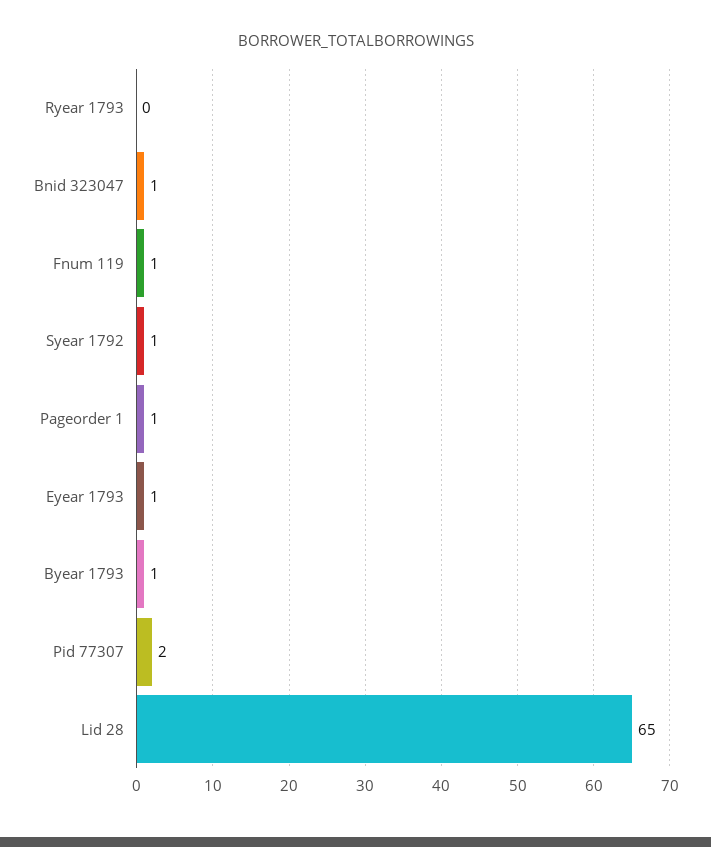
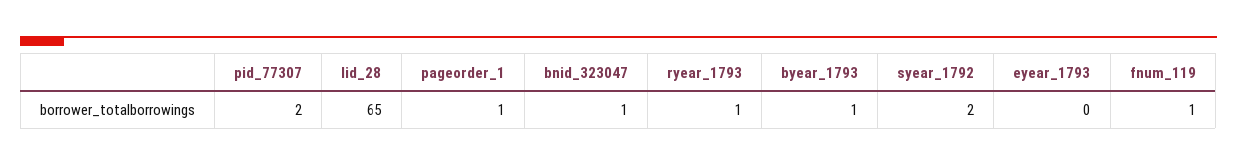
  {
-   "Ryear 1793": 0,
+   "Ryear 1793": 1,
    "Bnid 323047": 1,
    "Fnum 119": 1,
-   "Syear 1792": 1,
+   "Syear 1792": 2,
    "Pageorder 1": 1,
-   "Eyear 1793": 1,
+   "Eyear 1793": 0,
    "Byear 1793": 1,
    "Pid 77307": 2,
    "Lid 28": 65
  }

